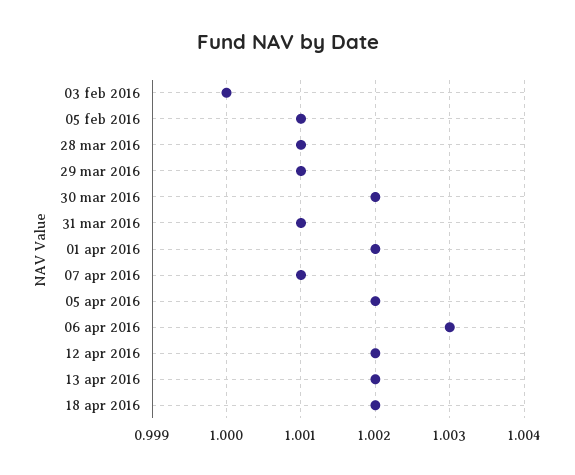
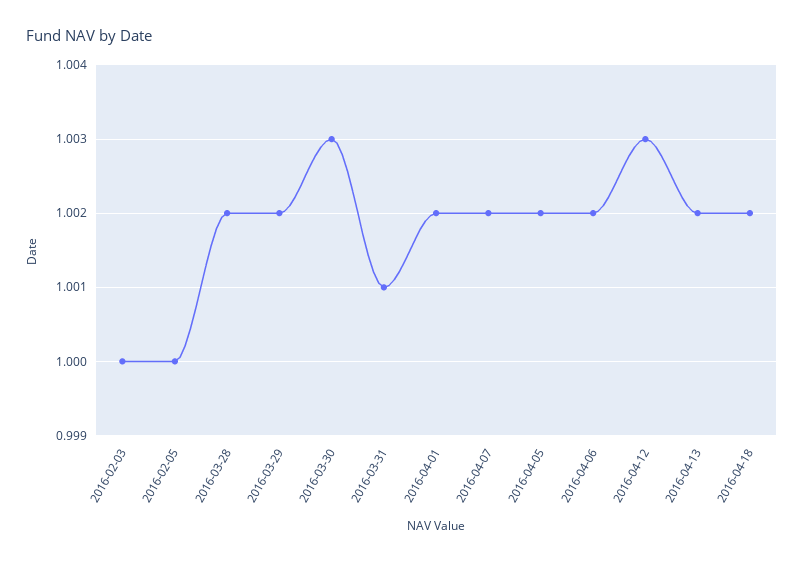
  {
    "03 feb 2016": 1,
-   "05 feb 2016": 1.001,
+   "05 feb 2016": 1,
-   "28 mar 2016": 1.001,
+   "28 mar 2016": 1.002,
-   "29 mar 2016": 1.001,
+   "29 mar 2016": 1.002,
-   "30 mar 2016": 1.002,
+   "30 mar 2016": 1.003,
    "31 mar 2016": 1.001,
    "01 apr 2016": 1.002,
-   "07 apr 2016": 1.001,
+   "07 apr 2016": 1.002,
    "05 apr 2016": 1.002,
-   "06 apr 2016": 1.003,
+   "06 apr 2016": 1.002,
-   "12 apr 2016": 1.002,
+   "12 apr 2016": 1.003,
    "13 apr 2016": 1.002,
    "18 apr 2016": 1.002
  }

